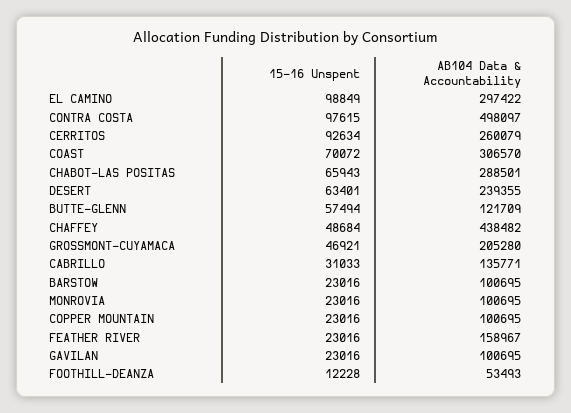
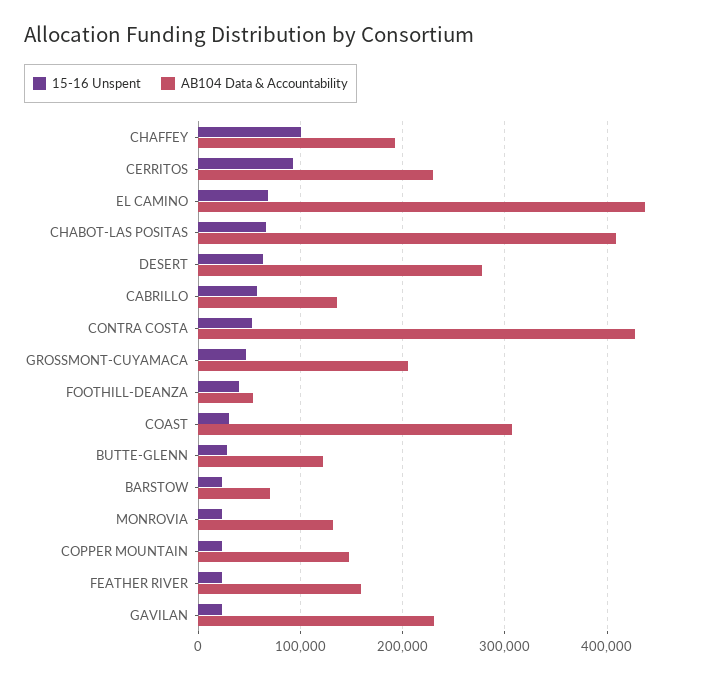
  {
    "15-16 Unspent": {
-     "EL CAMINO": 98849,
+     "EL CAMINO": 70000,
-     "CONTRA COSTA": 97615,
+     "CONTRA COSTA": 50000,
      "CERRITOS": 92634,
-     "COAST": 70072,
+     "COAST": 30000,
      "CHABOT-LAS POSITAS": 65943,
      "DESERT": 63401,
-     "BUTTE-GLENN": 57494,
+     "BUTTE-GLENN": 30000,
-     "CHAFFEY": 48684,
+     "CHAFFEY": 100000,
      "GROSSMONT-CUYAMACA": 46921,
-     "CABRILLO": 31033,
+     "CABRILLO": 60000,
      "BARSTOW": 23016,
      "MONROVIA": 23016,
      "COPPER MOUNTAIN": 23016,
      "FEATHER RIVER": 23016,
      "GAVILAN": 23016,
-     "FOOTHILL-DEANZA": 12228
+     "FOOTHILL-DEANZA": 40000
    },
    "AB104 Data & Accountability": {
-     "EL CAMINO": 297422,
+     "EL CAMINO": 440000,
-     "CONTRA COSTA": 498097,
+     "CONTRA COSTA": 430000,
-     "CERRITOS": 260079,
+     "CERRITOS": 230000,
      "COAST": 306570,
-     "CHABOT-LAS POSITAS": 288501,
+     "CHABOT-LAS POSITAS": 410000,
-     "DESERT": 239355,
+     "DESERT": 280000,
      "BUTTE-GLENN": 121709,
-     "CHAFFEY": 438482,
+     "CHAFFEY": 190000,
      "GROSSMONT-CUYAMACA": 205280,
      "CABRILLO": 135771,
-     "BARSTOW": 100695,
+     "BARSTOW": 70000,
-     "MONROVIA": 100695,
+     "MONROVIA": 130000,
-     "COPPER MOUNTAIN": 100695,
+     "COPPER MOUNTAIN": 150000,
      "FEATHER RIVER": 158967,
-     "GAVILAN": 100695,
+     "GAVILAN": 230000,
      "FOOTHILL-DEANZA": 53493
    }
  }

